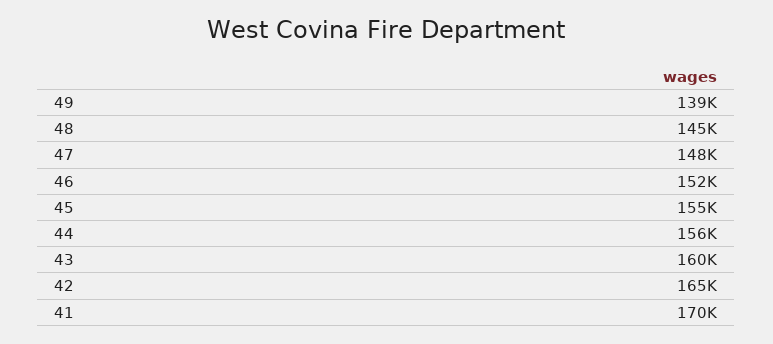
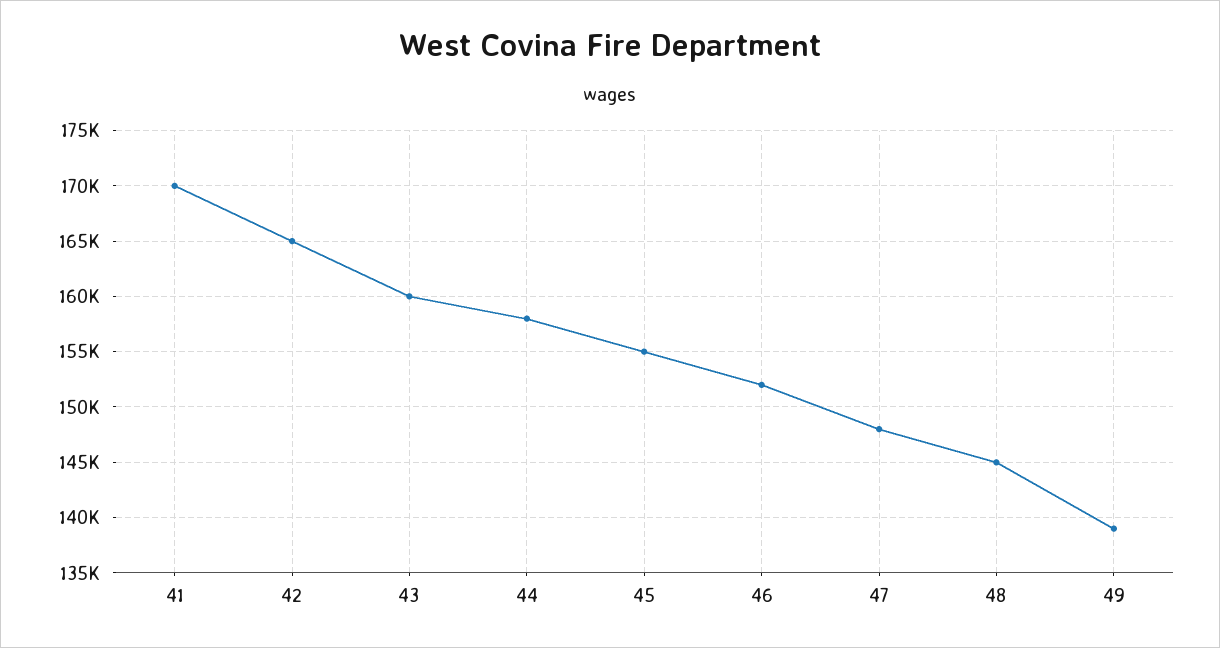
  {
    "49": 139000,
    "48": 145000,
    "47": 148000,
    "46": 152000,
    "45": 155000,
-   "44": 156000,
+   "44": 158000,
    "43": 160000,
    "42": 165000,
    "41": 170000
  }

